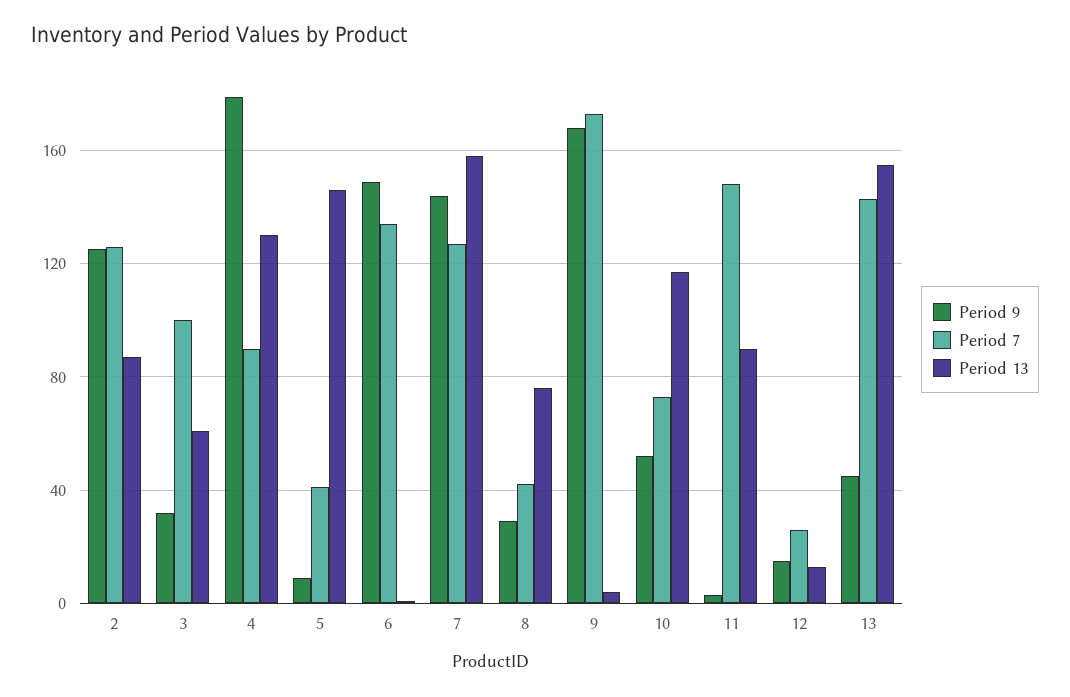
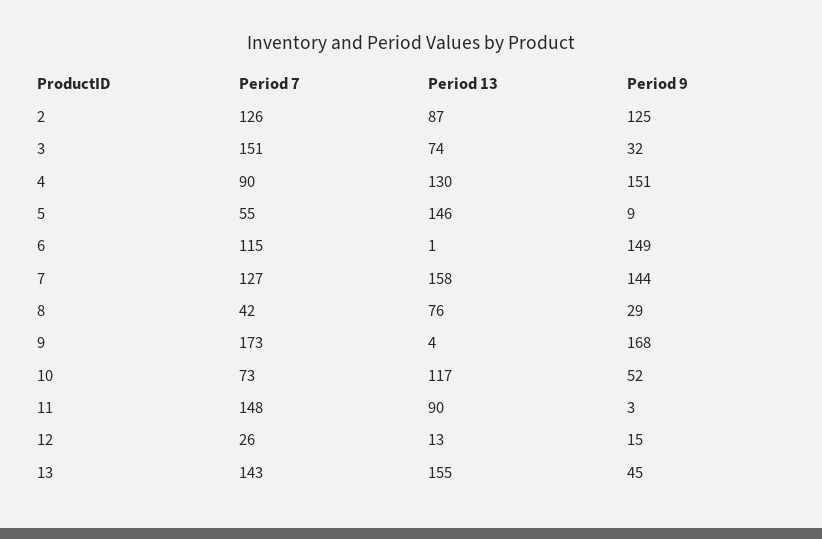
  {
    "Period 9": {
      "2": 125,
      "3": 32,
-     "4": 180,
+     "4": 151,
      "5": 9,
      "6": 149,
      "7": 144,
      "8": 29,
      "9": 168,
      "10": 52,
      "11": 3,
      "12": 15,
      "13": 45
    },
    "Period 7": {
      "2": 126,
-     "3": 100,
+     "3": 151,
      "4": 90,
-     "5": 40,
+     "5": 55,
-     "6": 135,
+     "6": 115,
      "7": 127,
      "8": 42,
      "9": 173,
      "10": 73,
      "11": 148,
      "12": 26,
      "13": 143
    },
    "Period 13": {
      "2": 87,
-     "3": 60,
+     "3": 74,
      "4": 130,
      "5": 146,
      "6": 1,
      "7": 158,
      "8": 76,
      "9": 4,
      "10": 117,
      "11": 90,
      "12": 13,
      "13": 155
    }
  }

